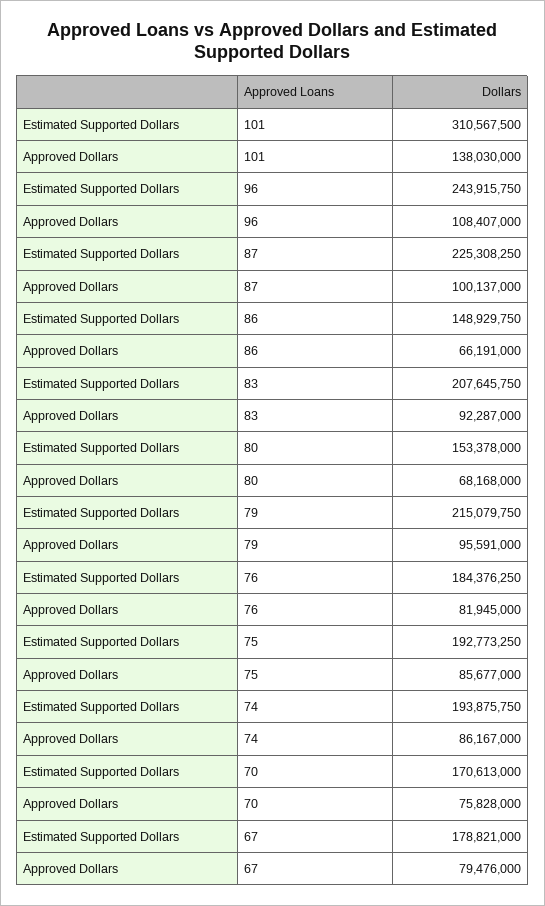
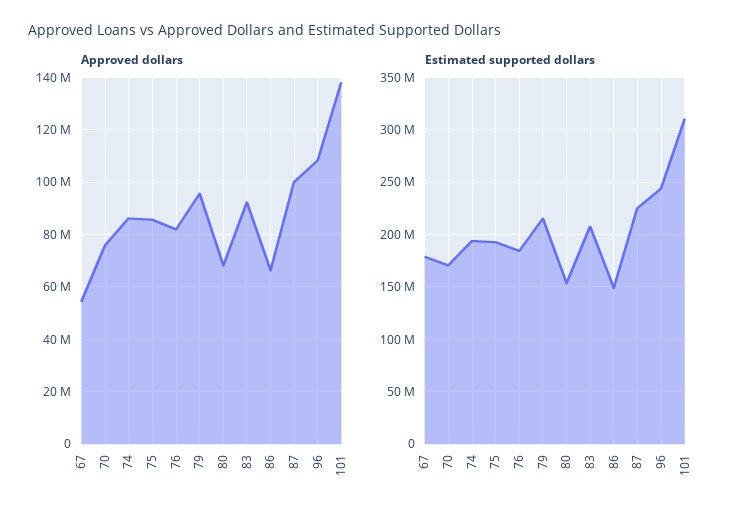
  {
    "Estimated Supported Dollars": {
      "101": 310567500,
      "96": 243915750,
      "87": 225308250,
      "86": 148929750,
      "83": 207645750,
      "80": 153378000,
      "79": 215079750,
      "76": 184376250,
      "75": 192773250,
      "74": 193875750,
      "70": 170613000,
      "67": 178821000
    },
    "Approved Dollars": {
      "101": 138030000,
      "96": 108407000,
      "87": 100137000,
      "86": 66191000,
      "83": 92287000,
      "80": 68168000,
      "79": 95591000,
      "76": 81945000,
      "75": 85677000,
      "74": 86167000,
      "70": 75828000,
-     "67": 79476000
+     "67": 55000000
    }
  }

